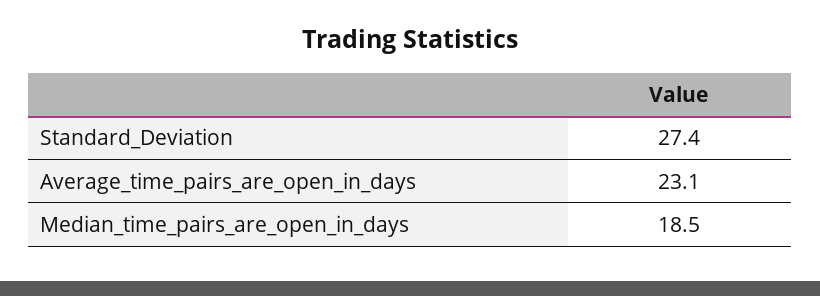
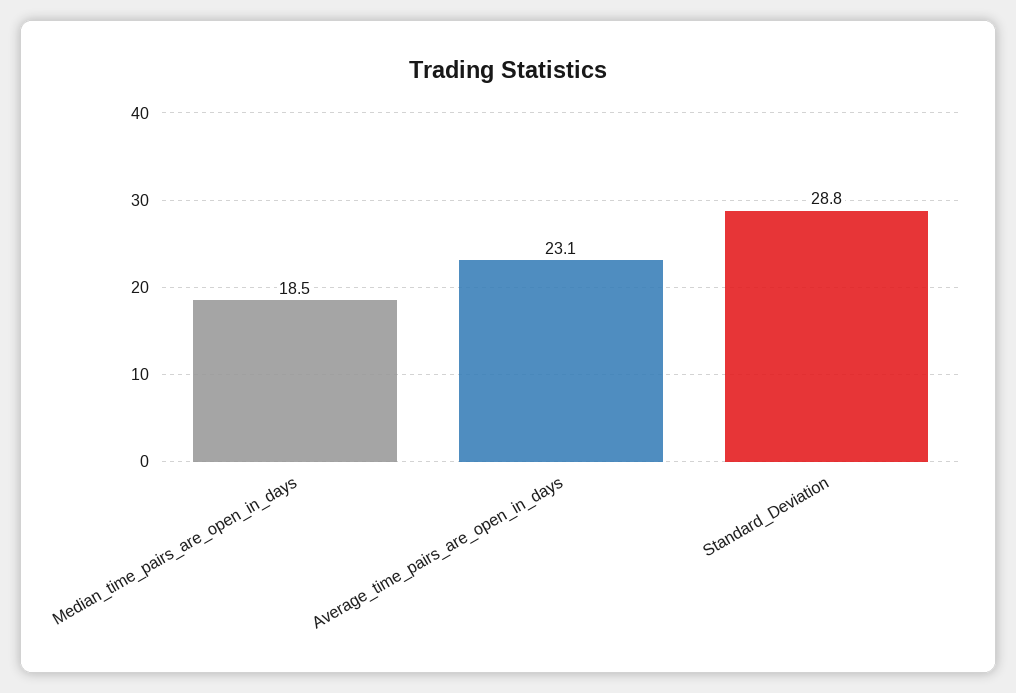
  {
-   "Standard_Deviation": 27.4,
+   "Standard_Deviation": 28.8,
    "Average_time_pairs_are_open_in_days": 23.1,
    "Median_time_pairs_are_open_in_days": 18.5
  }

